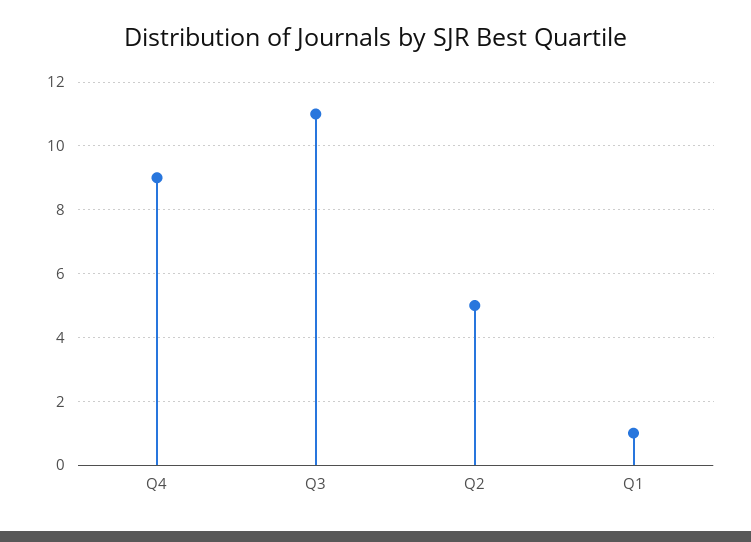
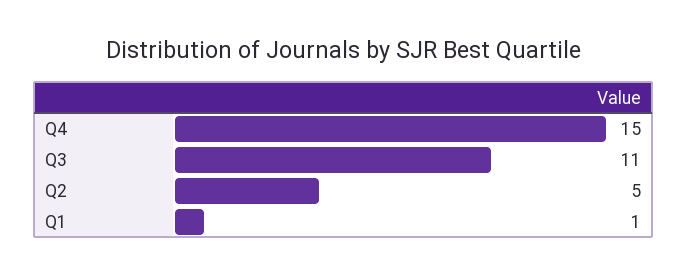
  {
-   "Q4": 9,
+   "Q4": 15,
    "Q3": 11,
    "Q2": 5,
    "Q1": 1
  }

